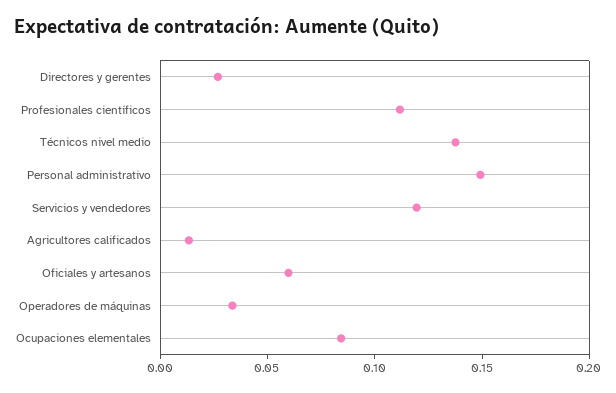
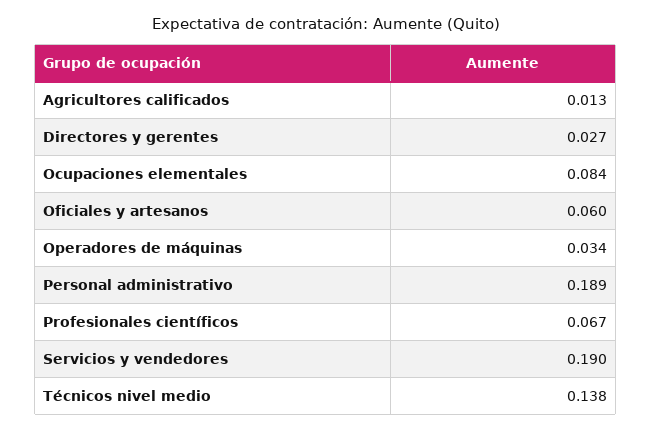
  {
    "Directores y gerentes": 0.027,
-   "Profesionales científicos": 0.11,
+   "Profesionales científicos": 0.067,
    "Técnicos nivel medio": 0.138,
-   "Personal administrativo": 0.15,
+   "Personal administrativo": 0.189,
-   "Servicios y vendedores": 0.12,
+   "Servicios y vendedores": 0.19,
    "Agricultores calificados": 0.013,
    "Oficiales y artesanos": 0.06,
    "Operadores de máquinas": 0.034,
    "Ocupaciones elementales": 0.084
  }

